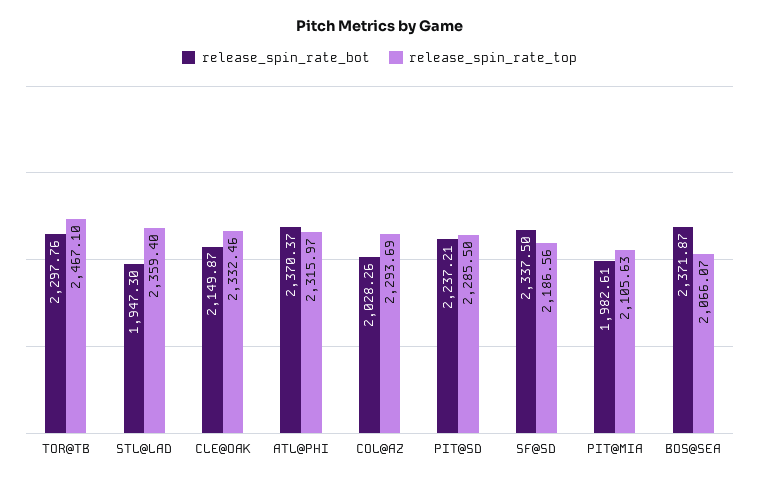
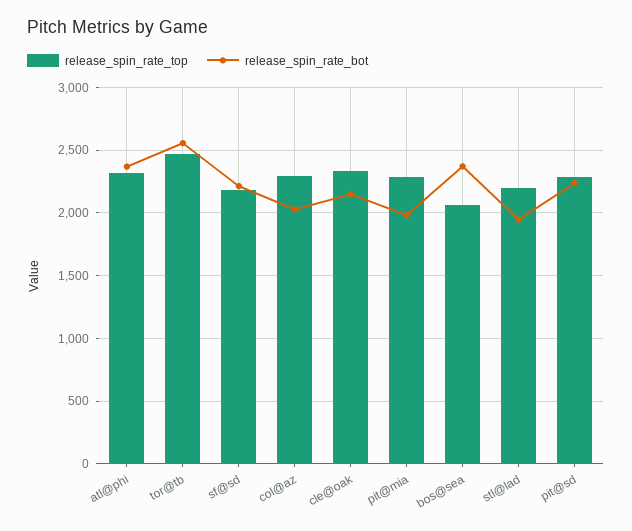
  {
    "release_spin_rate_bot": {
-     "TOR@TB": 2297.76,
+     "TOR@TB": 2550,
      "STL@LAD": 1947.3,
      "CLE@OAK": 2149.87,
      "ATL@PHI": 2370.37,
      "COL@AZ": 2028.26,
      "PIT@SD": 2237.21,
-     "SF@SD": 2337.5,
+     "SF@SD": 2200,
      "PIT@MIA": 1982.61,
      "BOS@SEA": 2371.87
    },
    "release_spin_rate_top": {
      "TOR@TB": 2467.1,
-     "STL@LAD": 2359.4,
+     "STL@LAD": 2200,
      "CLE@OAK": 2332.46,
      "ATL@PHI": 2315.97,
      "COL@AZ": 2293.69,
      "PIT@SD": 2285.5,
      "SF@SD": 2186.56,
-     "PIT@MIA": 2105.63,
+     "PIT@MIA": 2300,
      "BOS@SEA": 2066.07
    }
  }

